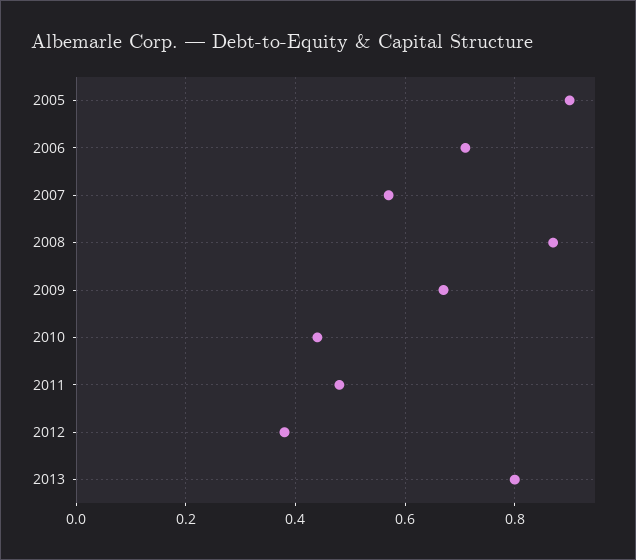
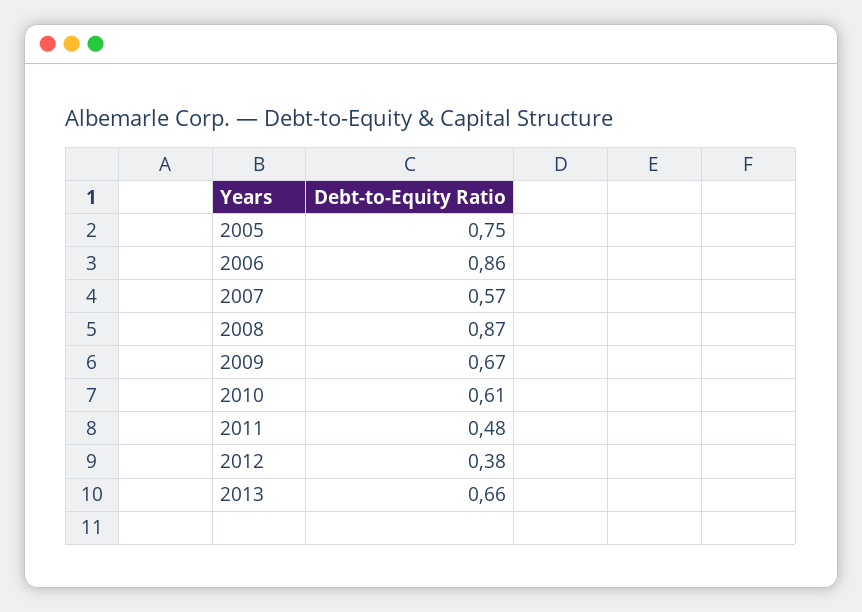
  {
-   "2005": 0.9,
+   "2005": 0.75,
-   "2006": 0.7,
+   "2006": 0.86,
    "2007": 0.57,
    "2008": 0.87,
    "2009": 0.67,
-   "2010": 0.45,
+   "2010": 0.61,
    "2011": 0.48,
    "2012": 0.38,
-   "2013": 0.8
+   "2013": 0.66
  }

